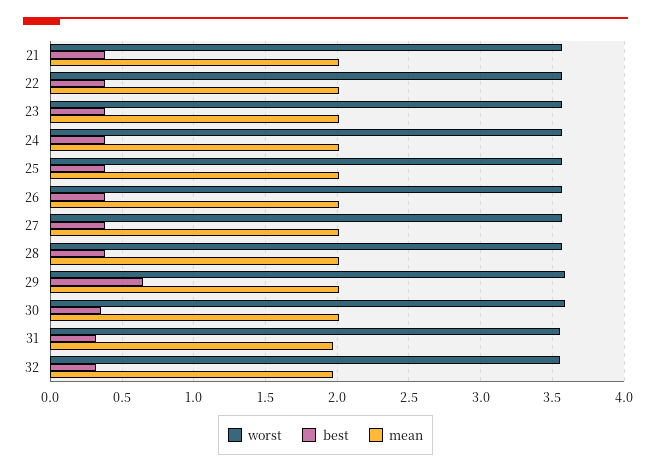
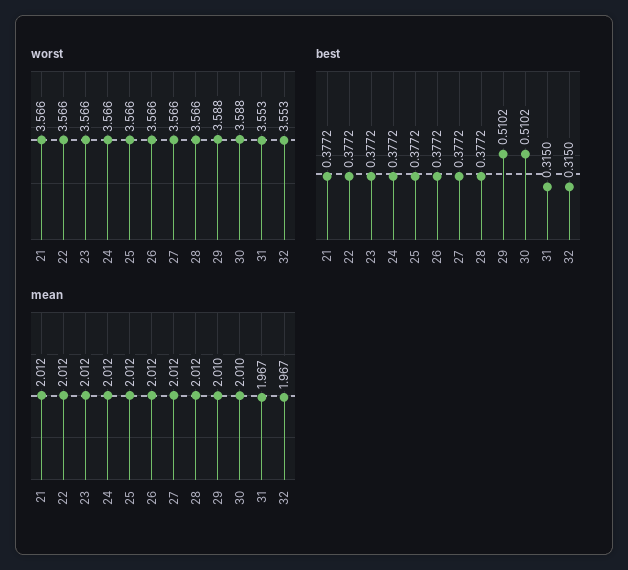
  {
    "worst": {
      "21": 3.566,
      "22": 3.566,
      "23": 3.566,
      "24": 3.566,
      "25": 3.566,
      "26": 3.566,
      "27": 3.566,
      "28": 3.566,
      "29": 3.588,
      "30": 3.588,
      "31": 3.553,
      "32": 3.553
    },
    "best": {
      "21": 0.3772,
      "22": 0.3772,
      "23": 0.3772,
      "24": 0.3772,
      "25": 0.3772,
      "26": 0.3772,
      "27": 0.3772,
      "28": 0.3772,
-     "29": 0.65,
+     "29": 0.5102,
-     "30": 0.35,
+     "30": 0.5102,
      "31": 0.315,
      "32": 0.315
    },
    "mean": {
      "21": 2.012,
      "22": 2.012,
      "23": 2.012,
      "24": 2.012,
      "25": 2.012,
      "26": 2.012,
      "27": 2.012,
      "28": 2.012,
      "29": 2.01,
      "30": 2.01,
      "31": 1.967,
      "32": 1.967
    }
  }

